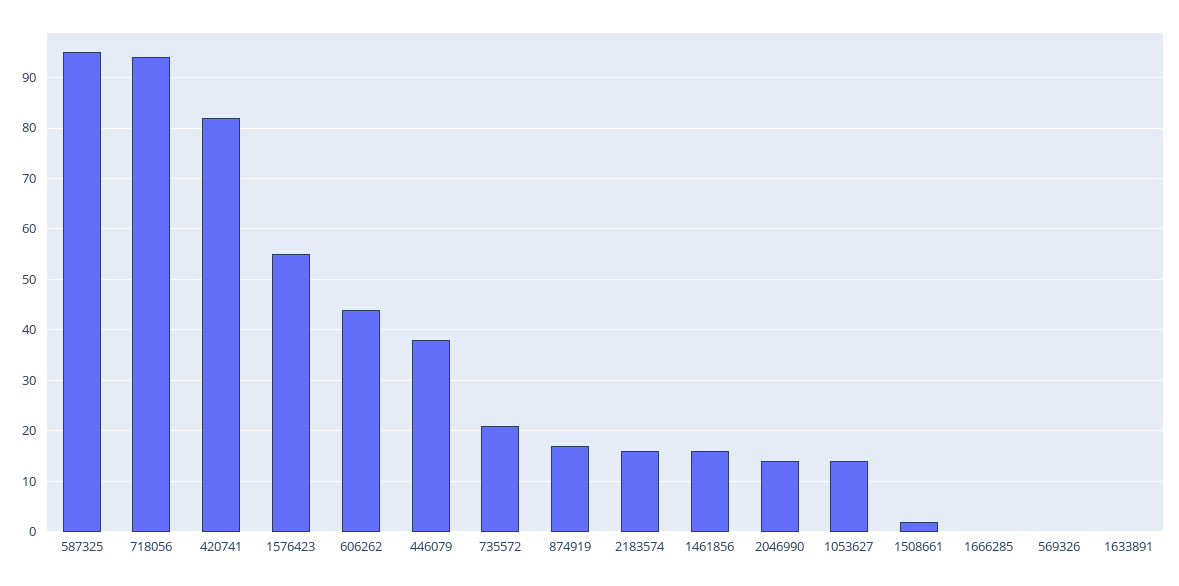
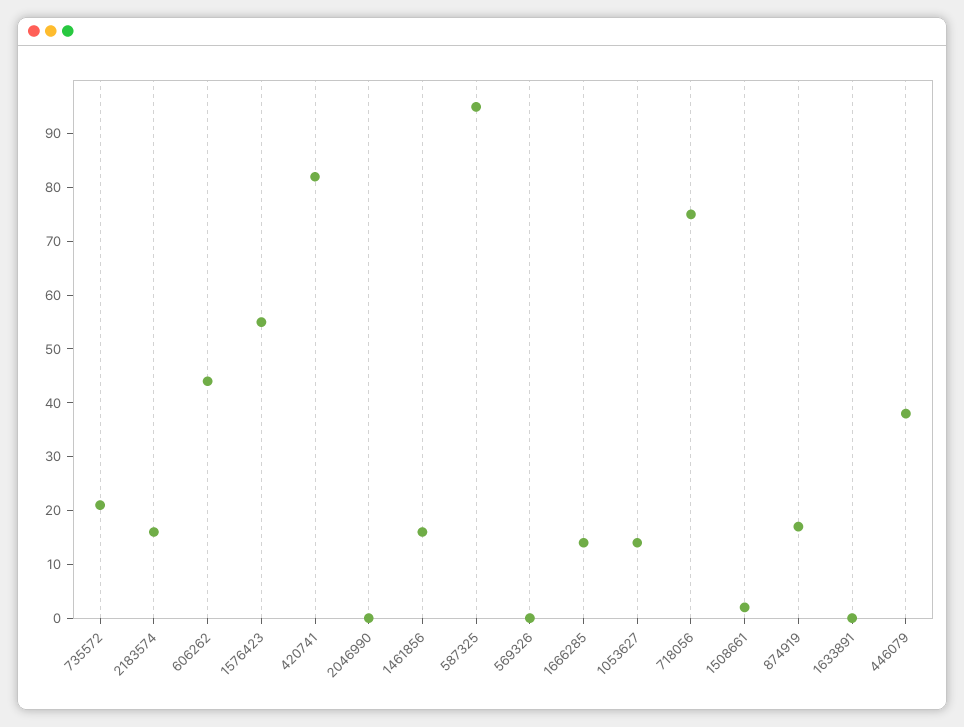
  {
    "587325": 95,
-   "718056": 95,
+   "718056": 75,
    "420741": 80,
    "1576423": 55,
    "606262": 45,
    "446079": 40,
    "735572": 20,
    "874919": 15,
    "2183574": 15,
    "1461856": 15,
-   "2046990": 15,
+   "2046990": 0,
    "1053627": 15,
    "1508661": 0,
-   "1666285": 0,
+   "1666285": 15,
    "569326": 0,
    "1633891": 0
  }

